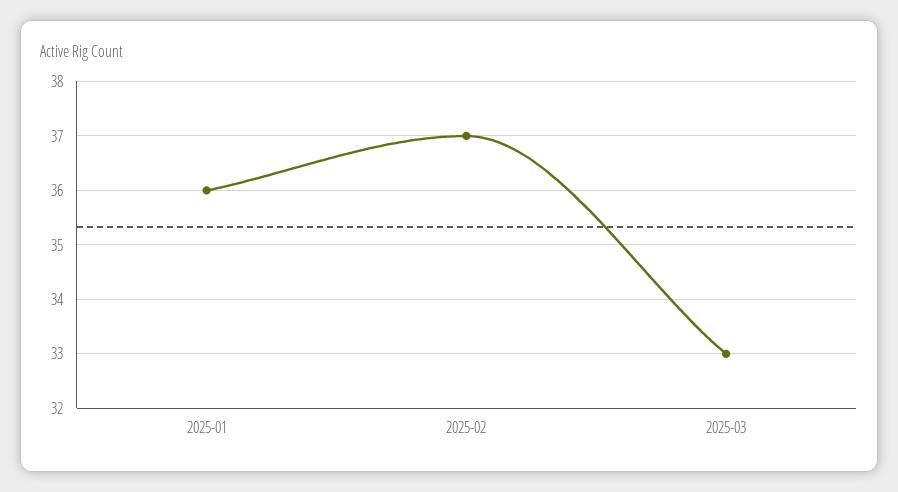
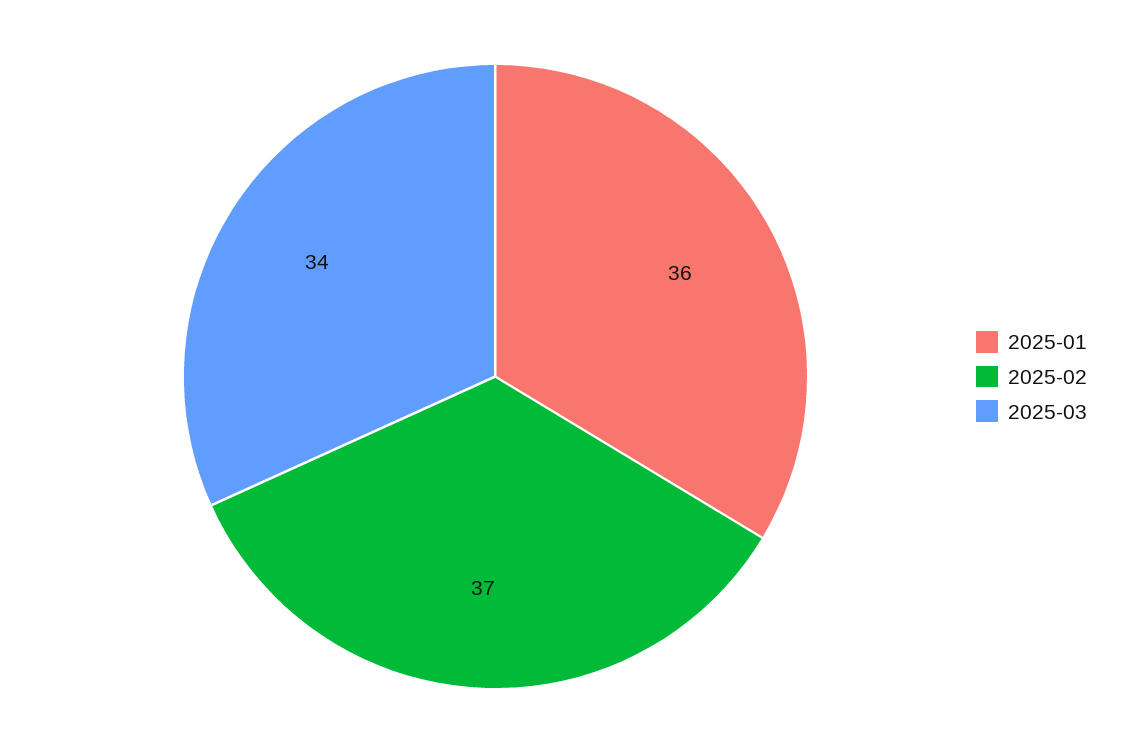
  {
    "2025-01": 36,
    "2025-02": 37,
-   "2025-03": 33
+   "2025-03": 34
  }

